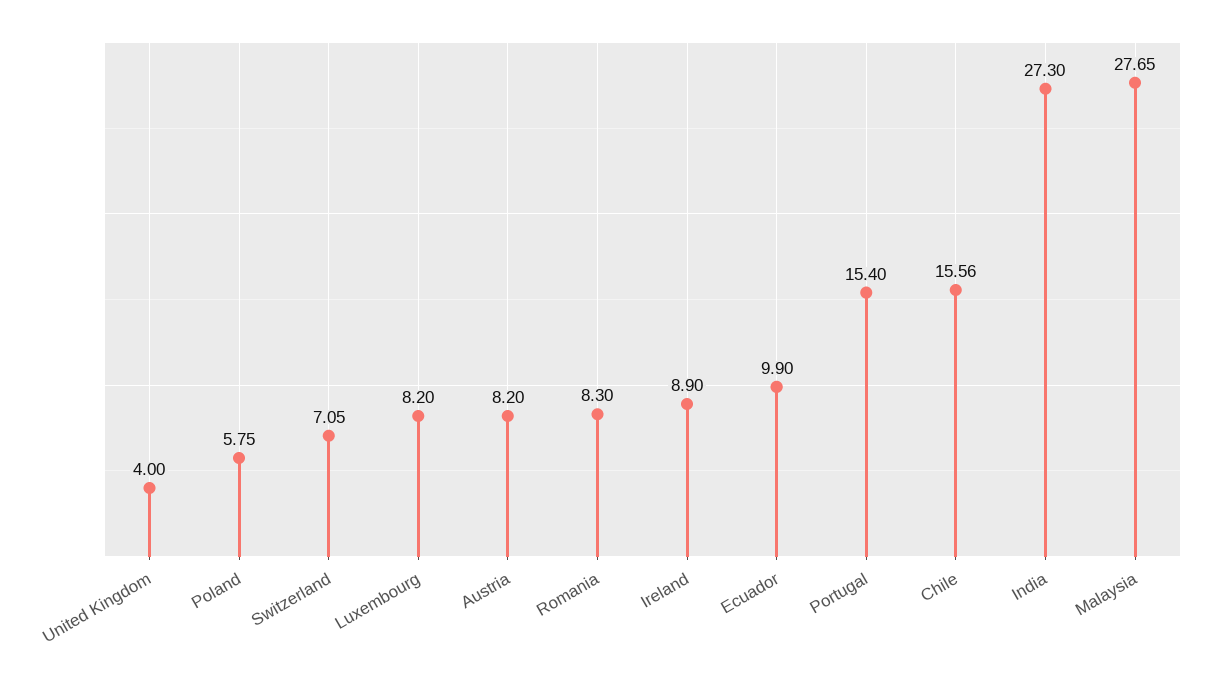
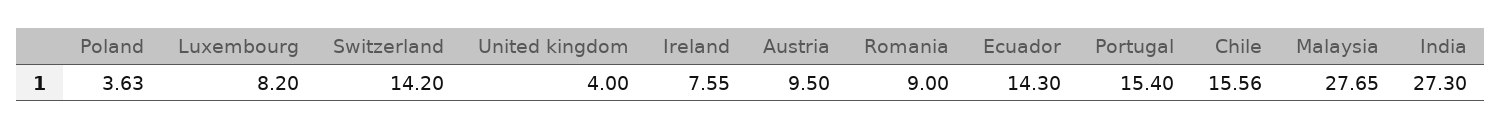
  {
    "United Kingdom": 4,
-   "Poland": 5.75,
+   "Poland": 3.63,
-   "Switzerland": 7.05,
+   "Switzerland": 14.2,
    "Luxembourg": 8.2,
-   "Austria": 8.2,
+   "Austria": 9.5,
-   "Romania": 8.3,
+   "Romania": 9,
-   "Ireland": 8.9,
+   "Ireland": 7.55,
-   "Ecuador": 9.9,
+   "Ecuador": 14.3,
    "Portugal": 15.4,
    "Chile": 15.56,
    "India": 27.3,
    "Malaysia": 27.65
  }

